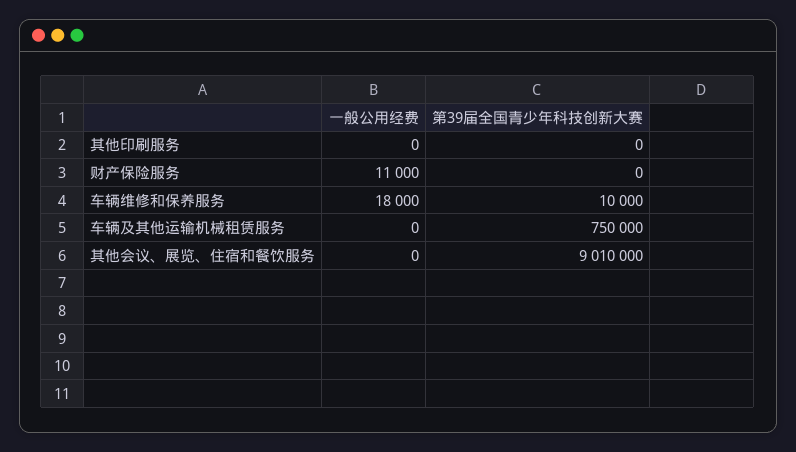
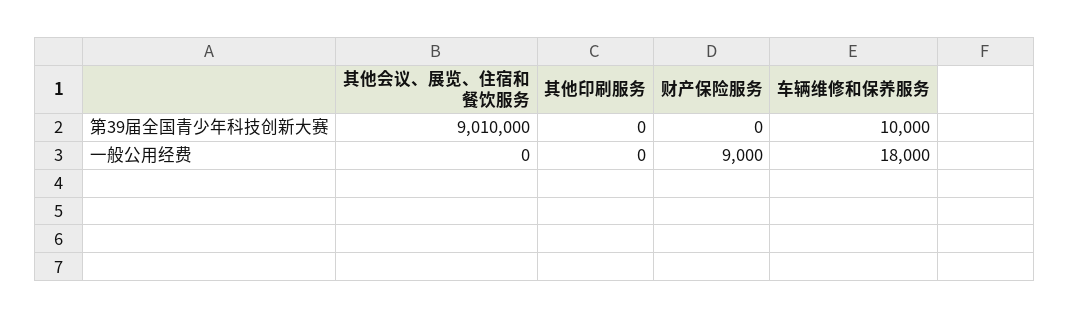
  {
    "一般公用经费": {
      "其他印刷服务": 0,
-     "财产保险服务": 11000,
+     "财产保险服务": 9000,
      "车辆维修和保养服务": 18000,
-     "车辆及其他运输机械租赁服务": 0,
      "其他会议、展览、住宿和餐饮服务": 0
    },
    "第39届全国青少年科技创新大赛": {
      "其他印刷服务": 0,
      "财产保险服务": 0,
      "车辆维修和保养服务": 10000,
-     "车辆及其他运输机械租赁服务": 750000,
      "其他会议、展览、住宿和餐饮服务": 9010000
    }
  }

